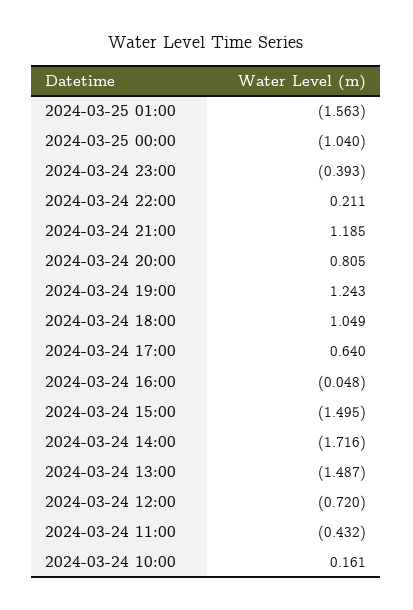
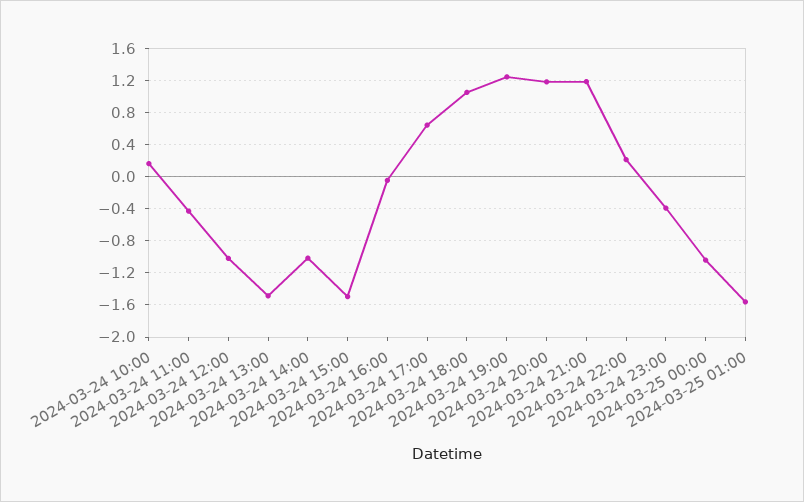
  {
    "2024-03-25 01:00": -1.563,
    "2024-03-25 00:00": -1.04,
    "2024-03-24 23:00": -0.393,
    "2024-03-24 22:00": 0.211,
    "2024-03-24 21:00": 1.185,
-   "2024-03-24 20:00": 0.805,
+   "2024-03-24 20:00": 1.2,
    "2024-03-24 19:00": 1.243,
    "2024-03-24 18:00": 1.049,
    "2024-03-24 17:00": 0.64,
    "2024-03-24 16:00": -0.048,
    "2024-03-24 15:00": -1.495,
-   "2024-03-24 14:00": -1.716,
+   "2024-03-24 14:00": -1,
    "2024-03-24 13:00": -1.487,
-   "2024-03-24 12:00": -0.72,
+   "2024-03-24 12:00": -1,
    "2024-03-24 11:00": -0.432,
    "2024-03-24 10:00": 0.161
  }

